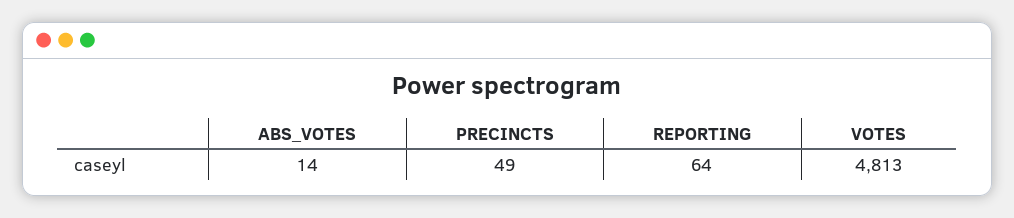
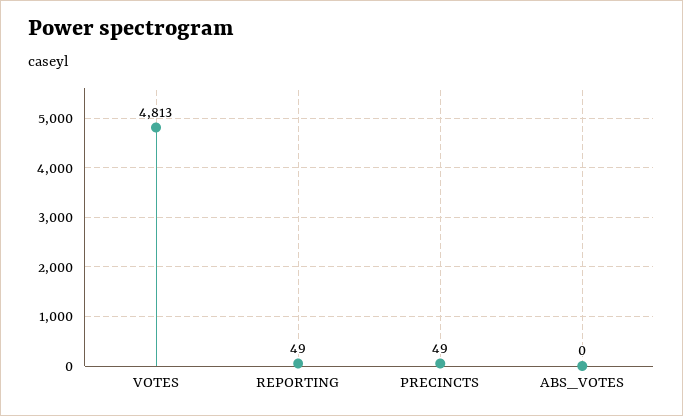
  {
-   "ABS_VOTES": 14,
+   "ABS_VOTES": 0,
    "PRECINCTS": 49,
-   "REPORTING": 64,
+   "REPORTING": 49,
    "VOTES": 4813
  }

